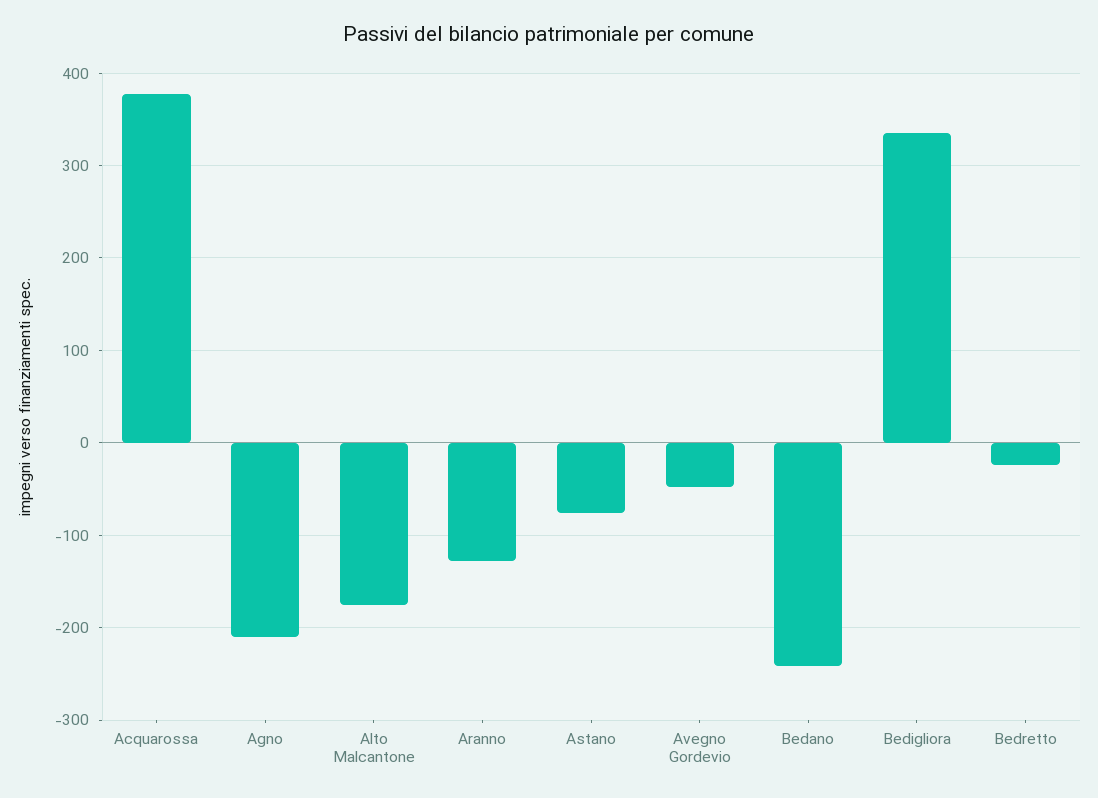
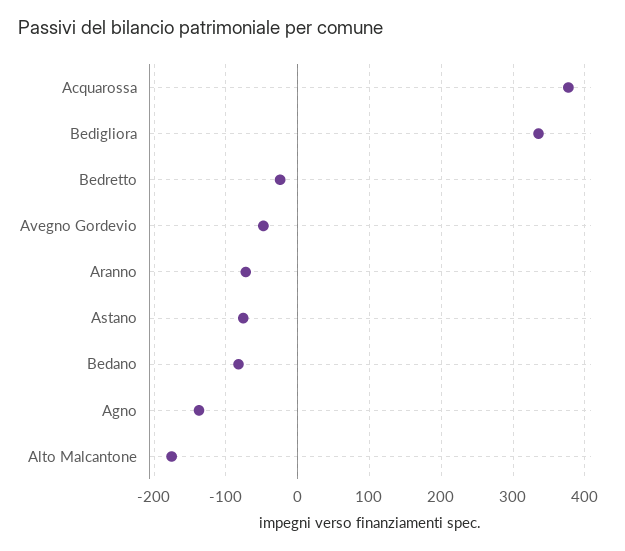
  {
    "Acquarossa": 380,
-   "Agno": -210,
+   "Agno": -140,
    "Alto Malcantone": -180,
-   "Aranno": -130,
+   "Aranno": -70,
    "Astano": -80,
    "Avegno Gordevio": -50,
-   "Bedano": -240,
+   "Bedano": -80,
    "Bedigliora": 340,
    "Bedretto": -20
  }

